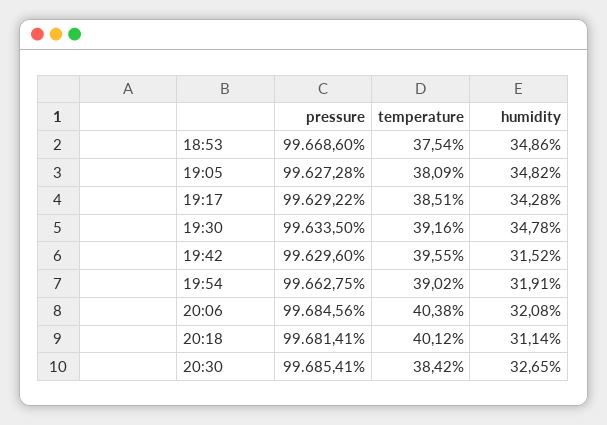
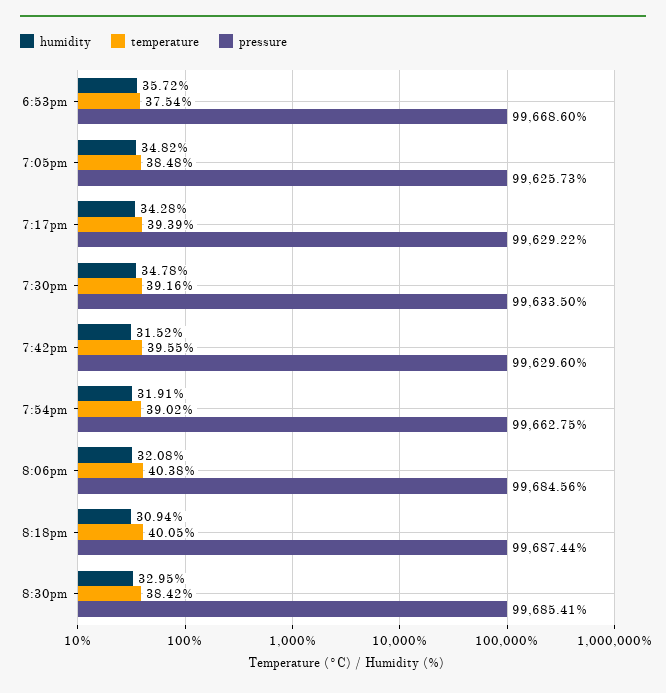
  {
    "pressure": {
      "18:53": 99668.6,
-     "19:05": 99627.28,
+     "19:05": 99625.73,
      "19:17": 99629.22,
      "19:30": 99633.5,
      "19:42": 99629.6,
      "19:54": 99662.75,
      "20:06": 99684.56,
-     "20:18": 99681.41,
+     "20:18": 99687.44,
      "20:30": 99685.41
    },
    "temperature": {
      "18:53": 37.54,
-     "19:05": 38.09,
+     "19:05": 38.48,
-     "19:17": 38.51,
+     "19:17": 39.39,
      "19:30": 39.16,
      "19:42": 39.55,
      "19:54": 39.02,
      "20:06": 40.38,
-     "20:18": 40.12,
+     "20:18": 40.05,
      "20:30": 38.42
    },
    "humidity": {
-     "18:53": 34.86,
+     "18:53": 35.72,
      "19:05": 34.82,
      "19:17": 34.28,
      "19:30": 34.78,
      "19:42": 31.52,
      "19:54": 31.91,
      "20:06": 32.08,
-     "20:18": 31.14,
+     "20:18": 30.94,
-     "20:30": 32.65
+     "20:30": 32.95
    }
  }

